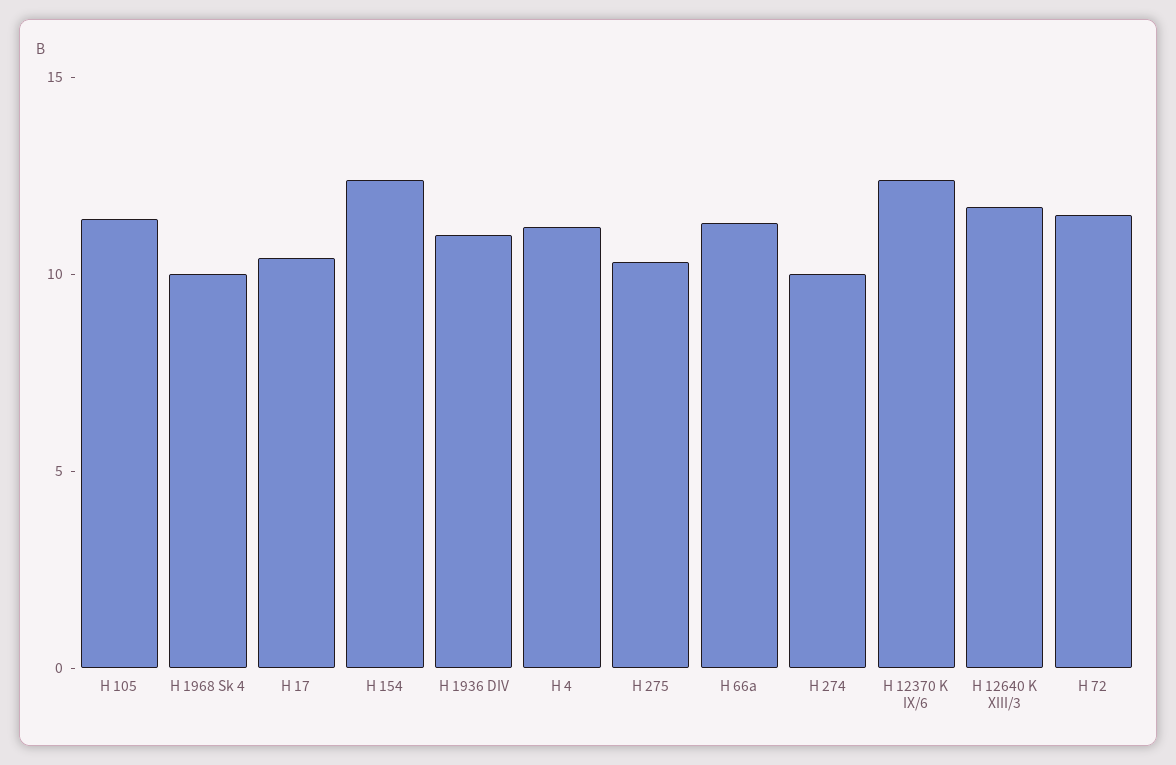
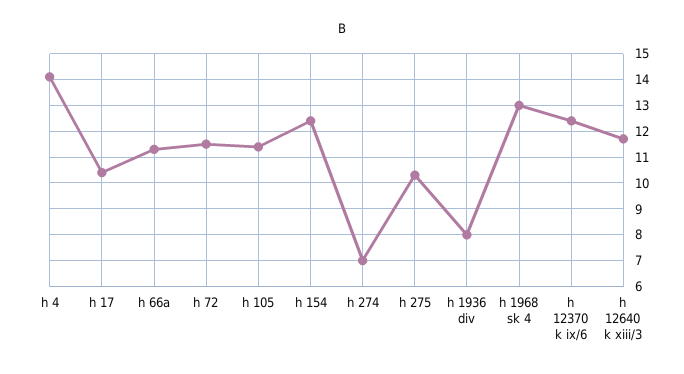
  {
    "H 105": 11.5,
-   "H 1968 Sk 4": 10,
+   "H 1968 Sk 4": 13,
    "H 17": 10.5,
    "H 154": 12.5,
-   "H 1936 DIV": 11,
+   "H 1936 DIV": 8,
-   "H 4": 11,
+   "H 4": 14,
    "H 275": 10.5,
    "H 66a": 11.5,
-   "H 274": 10,
+   "H 274": 7,
    "H 12370 K IX/6": 12.5,
    "H 12640 K XIII/3": 11.5,
    "H 72": 11.5
  }

